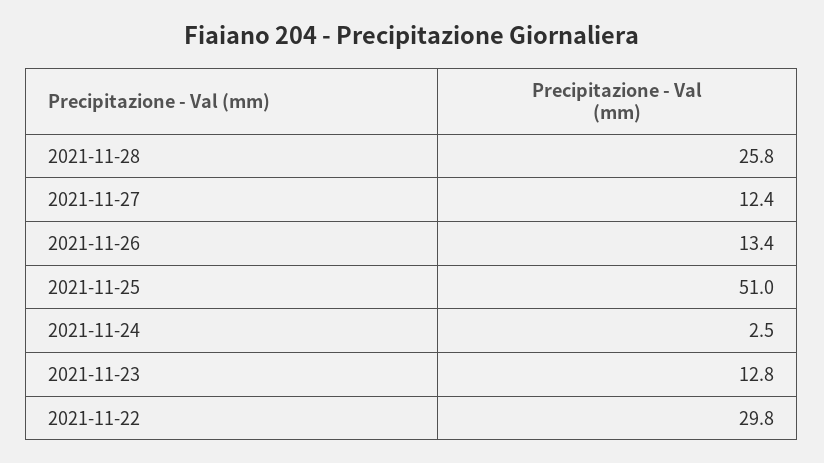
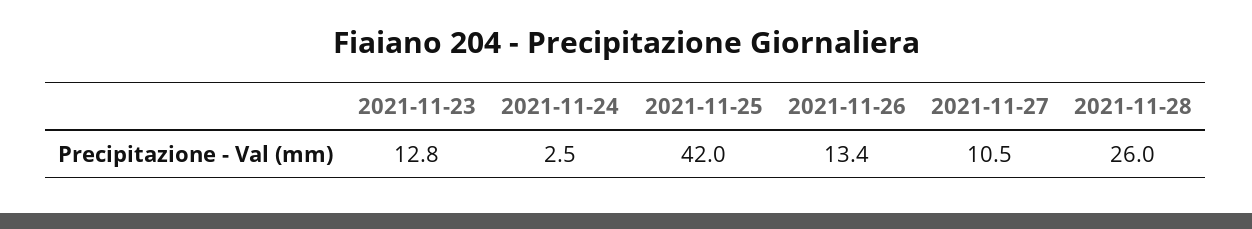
  {
-   "2021-11-28": 25.8,
+   "2021-11-28": 26,
-   "2021-11-27": 12.4,
+   "2021-11-27": 10.5,
    "2021-11-26": 13.4,
-   "2021-11-25": 51,
+   "2021-11-25": 42,
    "2021-11-24": 2.5,
-   "2021-11-23": 12.8,
+   "2021-11-23": 12.8
-   "2021-11-22": 29.8
  }

